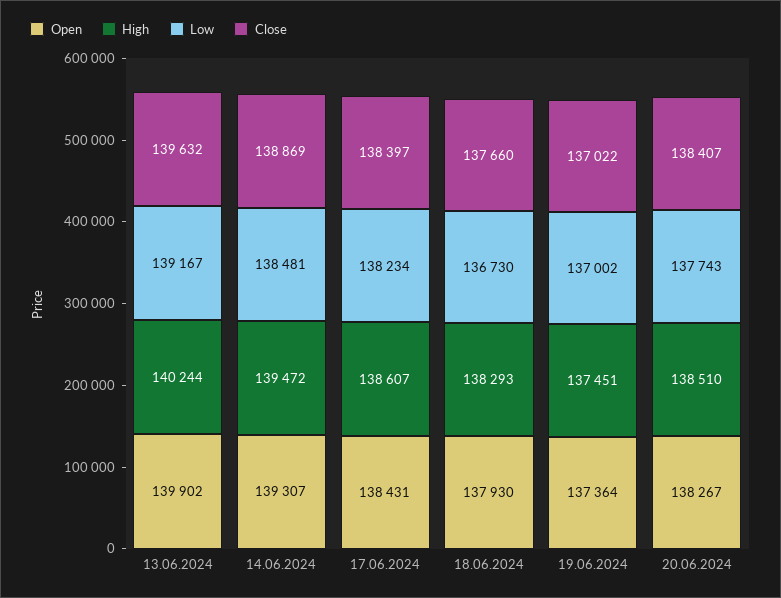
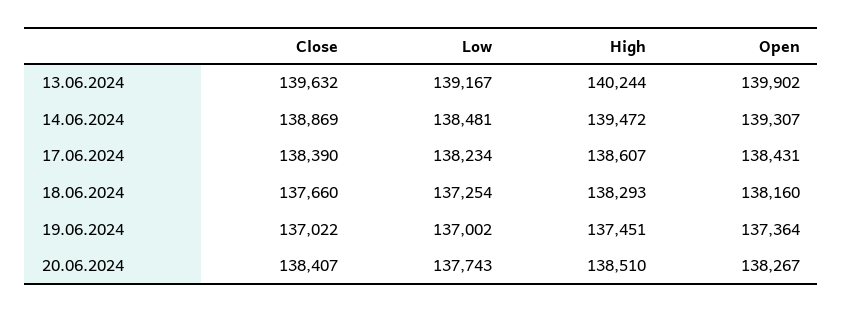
  {
    "Open": {
      "13.06.2024": 139902,
      "14.06.2024": 139307,
      "17.06.2024": 138431,
-     "18.06.2024": 137930,
+     "18.06.2024": 138160,
      "19.06.2024": 137364,
      "20.06.2024": 138267
    },
    "High": {
      "13.06.2024": 140244,
      "14.06.2024": 139472,
      "17.06.2024": 138607,
      "18.06.2024": 138293,
      "19.06.2024": 137451,
      "20.06.2024": 138510
    },
    "Low": {
      "13.06.2024": 139167,
      "14.06.2024": 138481,
      "17.06.2024": 138234,
-     "18.06.2024": 136730,
+     "18.06.2024": 137254,
      "19.06.2024": 137002,
      "20.06.2024": 137743
    },
    "Close": {
      "13.06.2024": 139632,
      "14.06.2024": 138869,
-     "17.06.2024": 138397,
+     "17.06.2024": 138390,
      "18.06.2024": 137660,
      "19.06.2024": 137022,
      "20.06.2024": 138407
    }
  }

